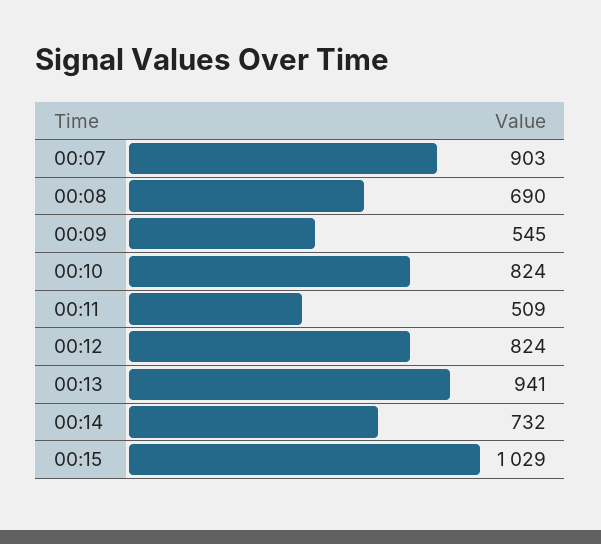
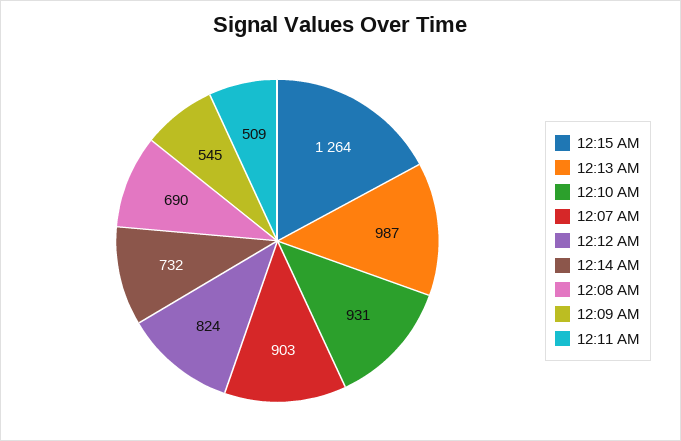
  {
    "00:07": 903,
    "00:08": 690,
    "00:09": 545,
-   "00:10": 824,
+   "00:10": 931,
    "00:11": 509,
    "00:12": 824,
-   "00:13": 941,
+   "00:13": 987,
    "00:14": 732,
-   "00:15": 1029
+   "00:15": 1264
  }

